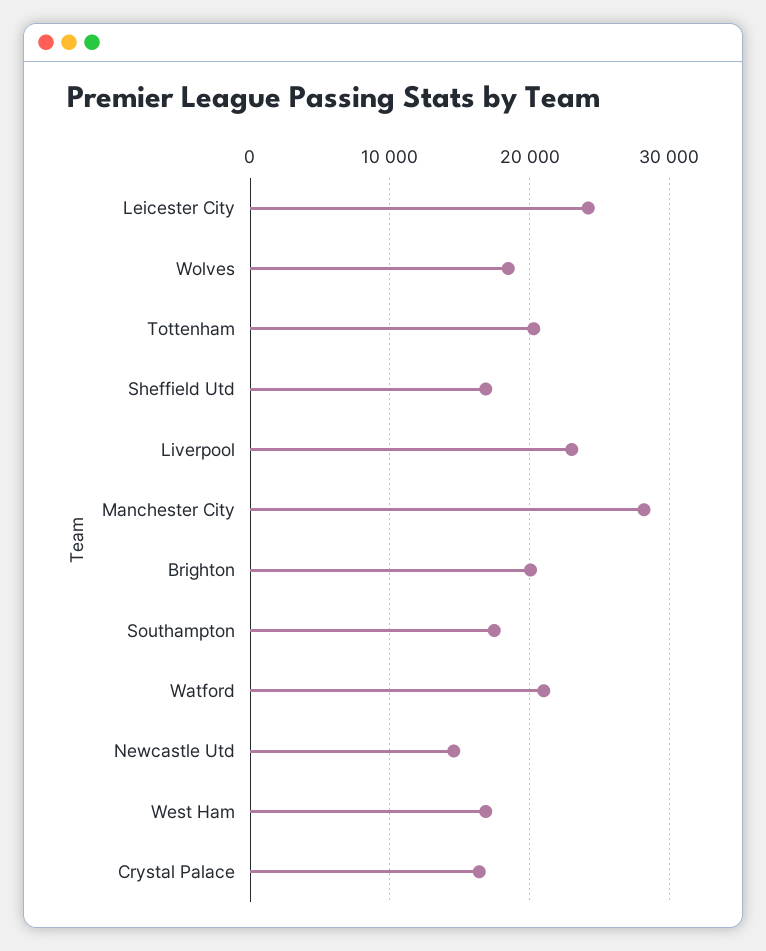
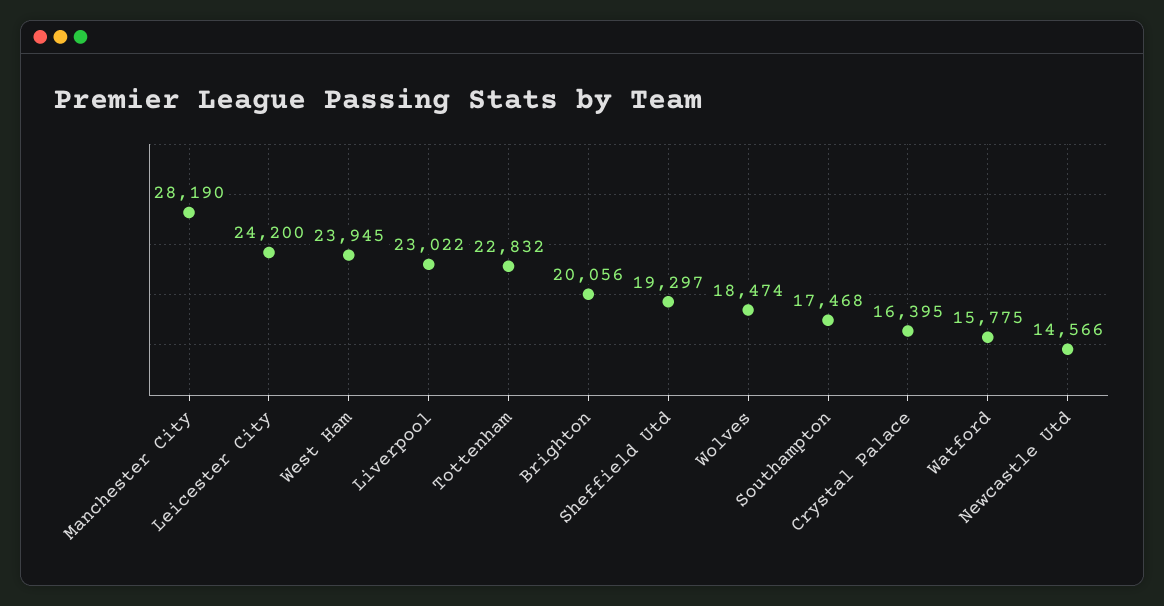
  {
    "Leicester City": 24200,
    "Wolves": 18474,
-   "Tottenham": 20000,
+   "Tottenham": 22832,
-   "Sheffield Utd": 17000,
+   "Sheffield Utd": 19297,
    "Liverpool": 23022,
    "Manchester City": 28190,
    "Brighton": 20056,
    "Southampton": 17468,
-   "Watford": 21000,
+   "Watford": 15775,
    "Newcastle Utd": 14566,
-   "West Ham": 17000,
+   "West Ham": 23945,
    "Crystal Palace": 16395
  }

